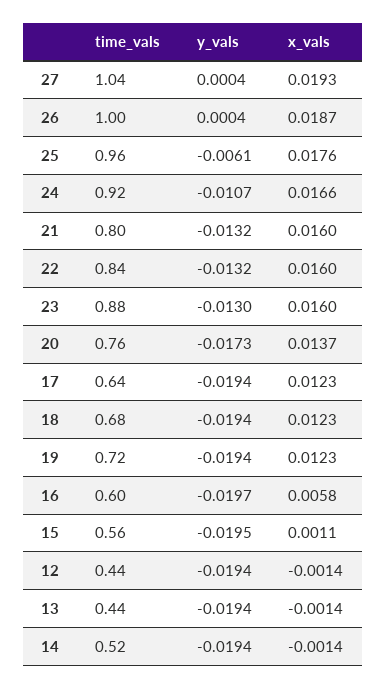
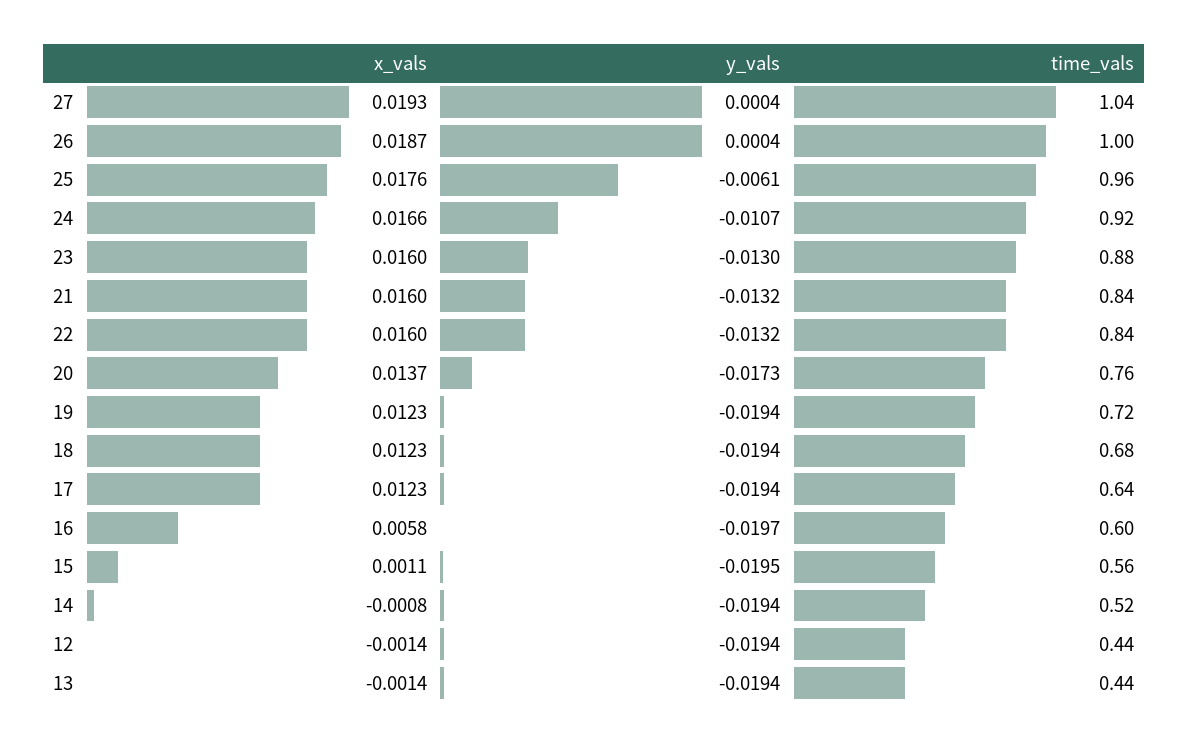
  {
    "time_vals": {
      "27": 1.04,
      "26": 1,
      "25": 0.96,
      "24": 0.92,
-     "21": 0.8,
+     "21": 0.84,
      "22": 0.84,
      "23": 0.88,
      "20": 0.76,
      "17": 0.64,
      "18": 0.68,
      "19": 0.72,
      "16": 0.6,
      "15": 0.56,
      "12": 0.44,
      "13": 0.44,
      "14": 0.52
    },
    "y_vals": {
      "27": 0.0004,
      "26": 0.0004,
      "25": -0.0061,
      "24": -0.0107,
      "21": -0.0132,
      "22": -0.0132,
      "23": -0.013,
      "20": -0.0173,
      "17": -0.0194,
      "18": -0.0194,
      "19": -0.0194,
      "16": -0.0197,
      "15": -0.0195,
      "12": -0.0194,
      "13": -0.0194,
      "14": -0.0194
    },
    "x_vals": {
      "27": 0.0193,
      "26": 0.0187,
      "25": 0.0176,
      "24": 0.0166,
      "21": 0.016,
      "22": 0.016,
      "23": 0.016,
      "20": 0.0137,
      "17": 0.0123,
      "18": 0.0123,
      "19": 0.0123,
      "16": 0.0058,
      "15": 0.0011,
      "12": -0.0014,
      "13": -0.0014,
-     "14": -0.0014
+     "14": -0.0008
    }
  }

